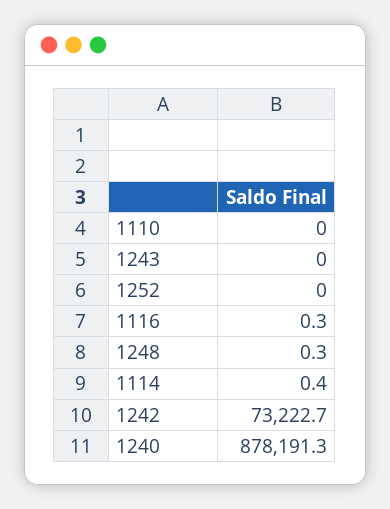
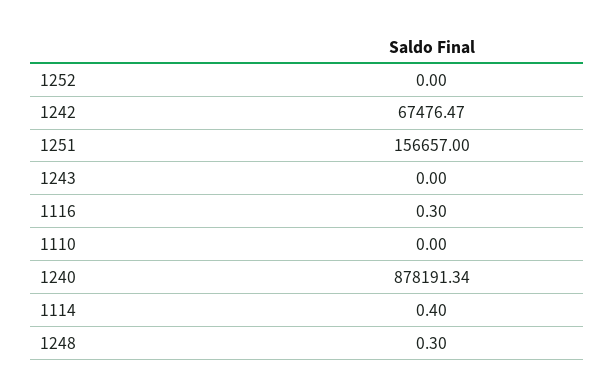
  {
    "1110": 0,
    "1243": 0,
    "1252": 0,
    "1116": 0.3,
    "1248": 0.3,
    "1114": 0.4,
-   "1242": 73222.7,
+   "1242": 67476.47,
-   "1240": 878191.34
+   "1240": 878191.34,
+   "1251": 156657
  }

